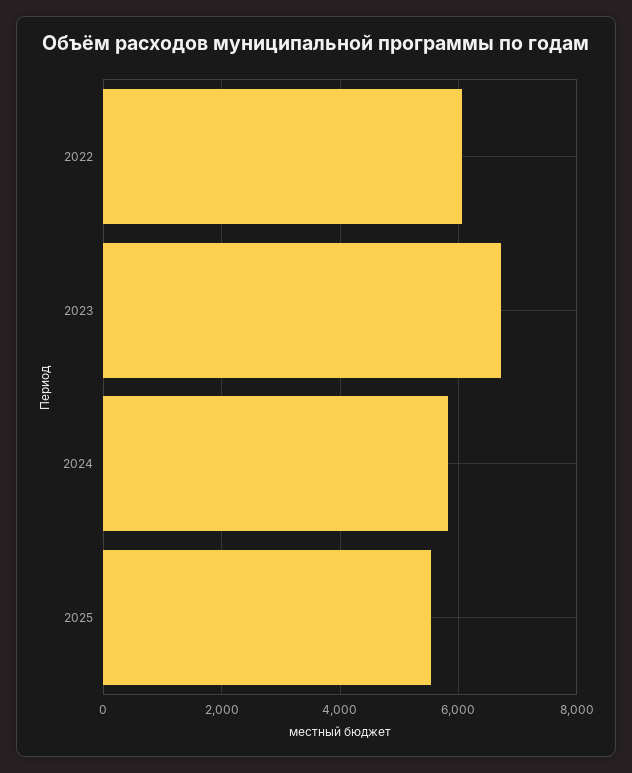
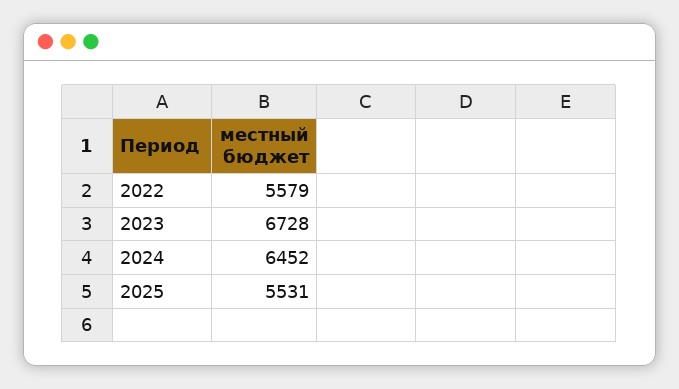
  {
-   "2022": 6000,
+   "2022": 5579,
    "2023": 6728,
-   "2024": 5800,
+   "2024": 6452,
    "2025": 5531
  }

